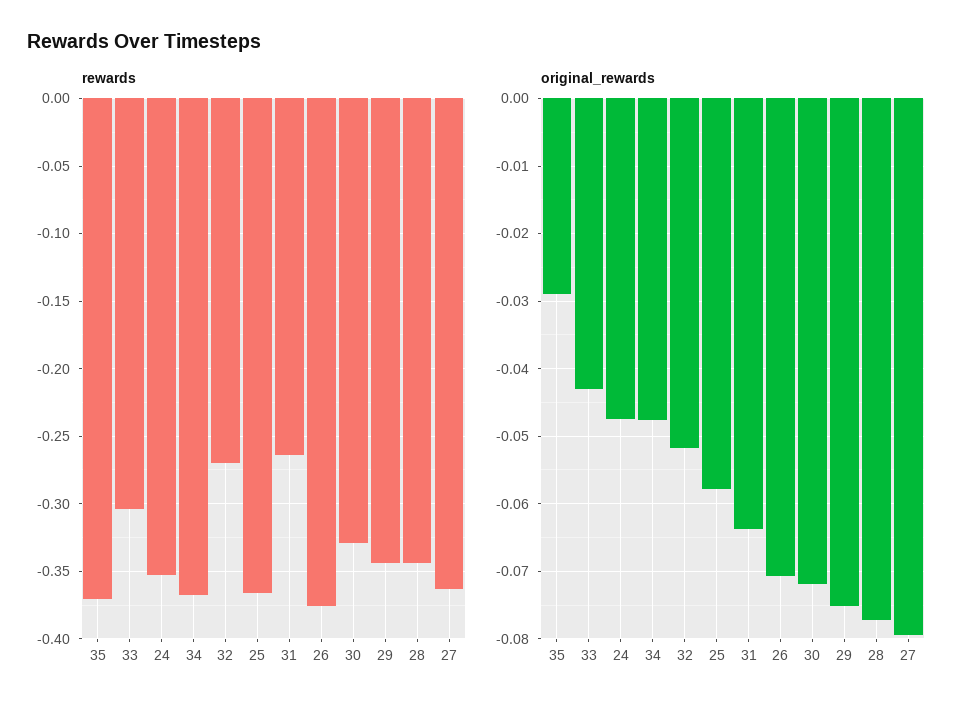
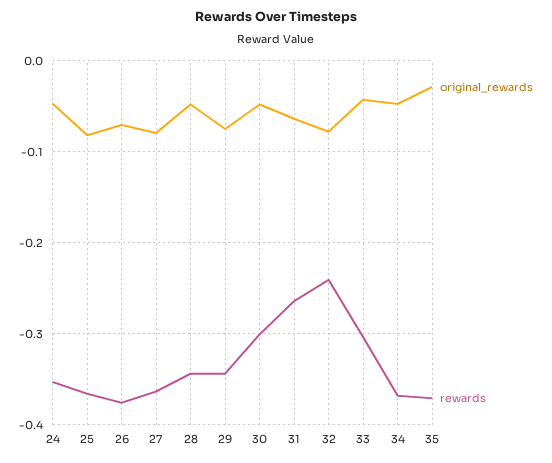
  {
    "rewards": {
      "35": -0.37,
      "33": -0.305,
      "24": -0.355,
      "34": -0.37,
-     "32": -0.27,
+     "32": -0.24,
      "25": -0.365,
      "31": -0.265,
      "26": -0.375,
-     "30": -0.33,
+     "30": -0.3,
      "29": -0.345,
      "28": -0.345,
      "27": -0.365
    },
    "original_rewards": {
      "35": -0.029,
      "33": -0.043,
      "24": -0.047,
      "34": -0.048,
-     "32": -0.052,
+     "32": -0.08,
-     "25": -0.058,
+     "25": -0.08,
      "31": -0.064,
      "26": -0.071,
-     "30": -0.072,
+     "30": -0.05,
      "29": -0.075,
-     "28": -0.077,
+     "28": -0.05,
      "27": -0.08
    }
  }

